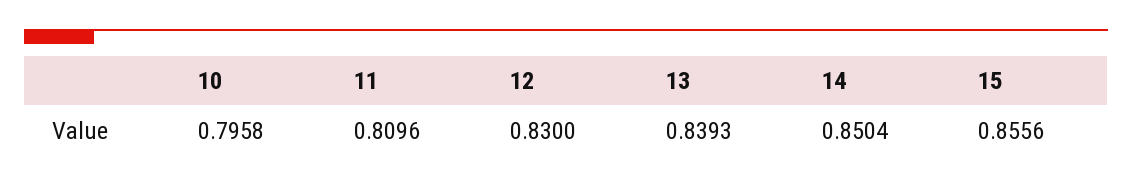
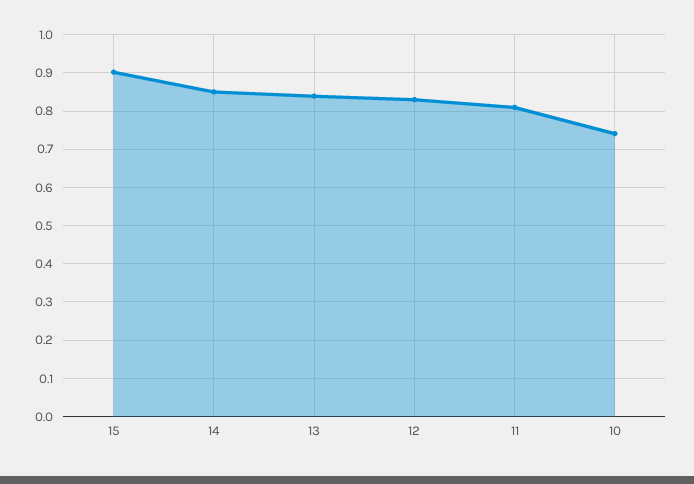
  {
-   "10": 0.7958,
+   "10": 0.74,
    "11": 0.8096,
    "12": 0.83,
    "13": 0.8393,
    "14": 0.8504,
-   "15": 0.8556
+   "15": 0.9
  }

